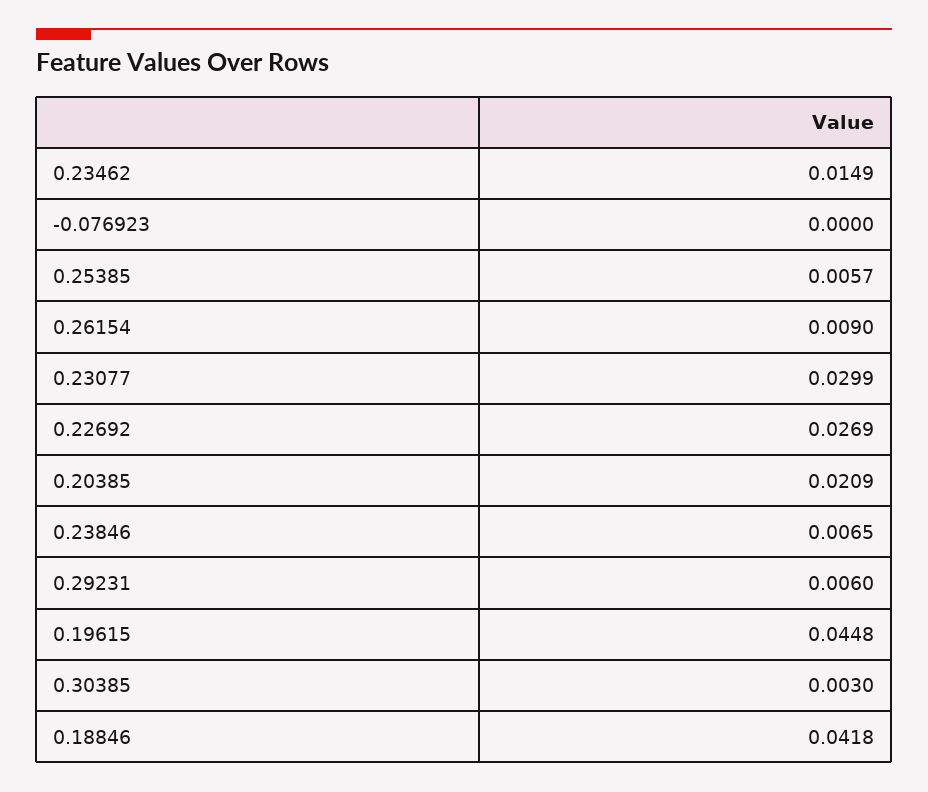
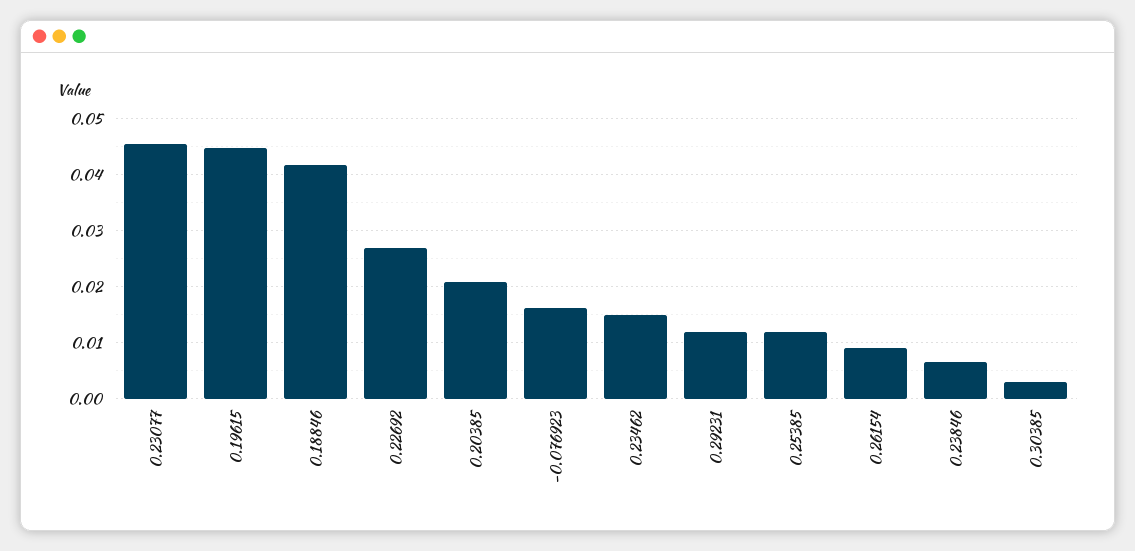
  {
    "0.23462": 0.0149,
-   "-0.076923": 0,
+   "-0.076923": 0.016,
-   "0.25385": 0.0057,
+   "0.25385": 0.012,
    "0.26154": 0.009,
-   "0.23077": 0.0299,
+   "0.23077": 0.046,
    "0.22692": 0.0269,
    "0.20385": 0.0209,
    "0.23846": 0.0065,
-   "0.29231": 0.006,
+   "0.29231": 0.012,
    "0.19615": 0.0448,
    "0.30385": 0.003,
    "0.18846": 0.0418
  }

